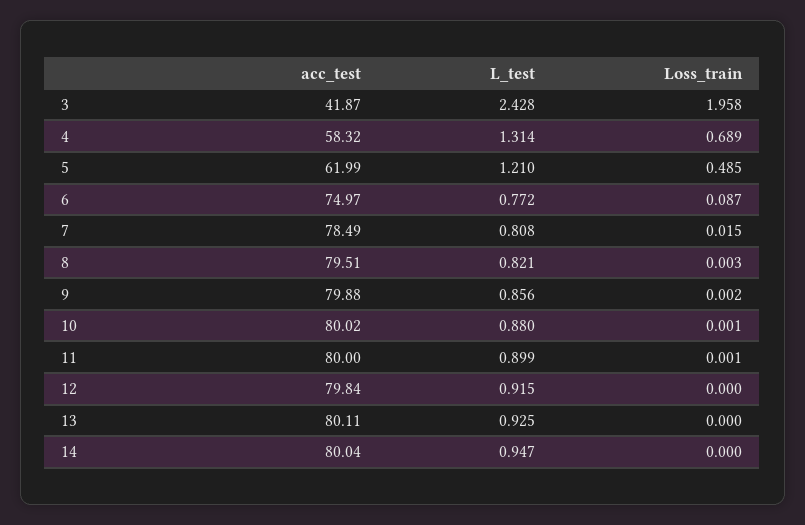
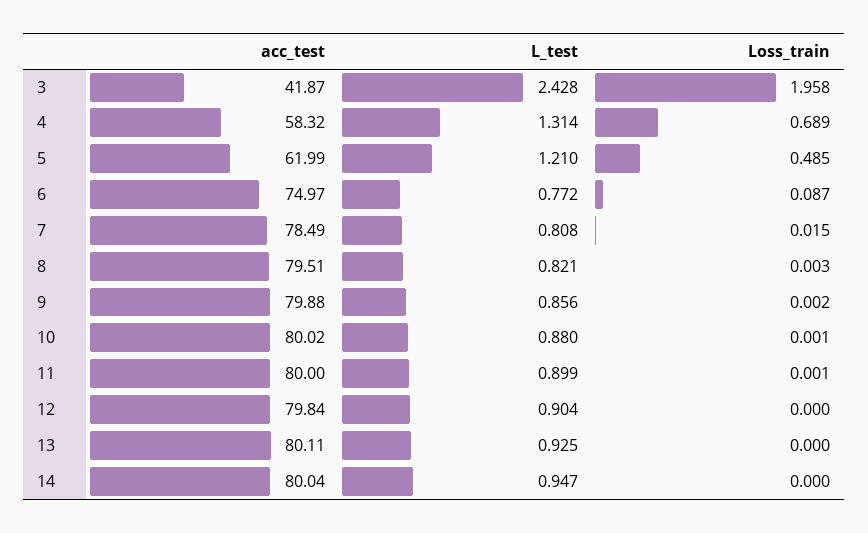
  {
    "acc_test": {
      "3": 41.87,
      "4": 58.32,
      "5": 61.99,
      "6": 74.97,
      "7": 78.49,
      "8": 79.51,
      "9": 79.88,
      "10": 80.02,
      "11": 80,
      "12": 79.84,
      "13": 80.11,
      "14": 80.04
    },
    "L_test": {
      "3": 2.428,
      "4": 1.314,
      "5": 1.21,
      "6": 0.772,
      "7": 0.808,
      "8": 0.821,
      "9": 0.856,
      "10": 0.88,
      "11": 0.899,
-     "12": 0.915,
+     "12": 0.904,
      "13": 0.925,
      "14": 0.947
    },
    "Loss_train": {
      "3": 1.958,
      "4": 0.689,
      "5": 0.485,
      "6": 0.087,
      "7": 0.015,
      "8": 0.003,
      "9": 0.002,
      "10": 0.001,
      "11": 0.001,
      "12": 0,
      "13": 0,
      "14": 0
    }
  }

